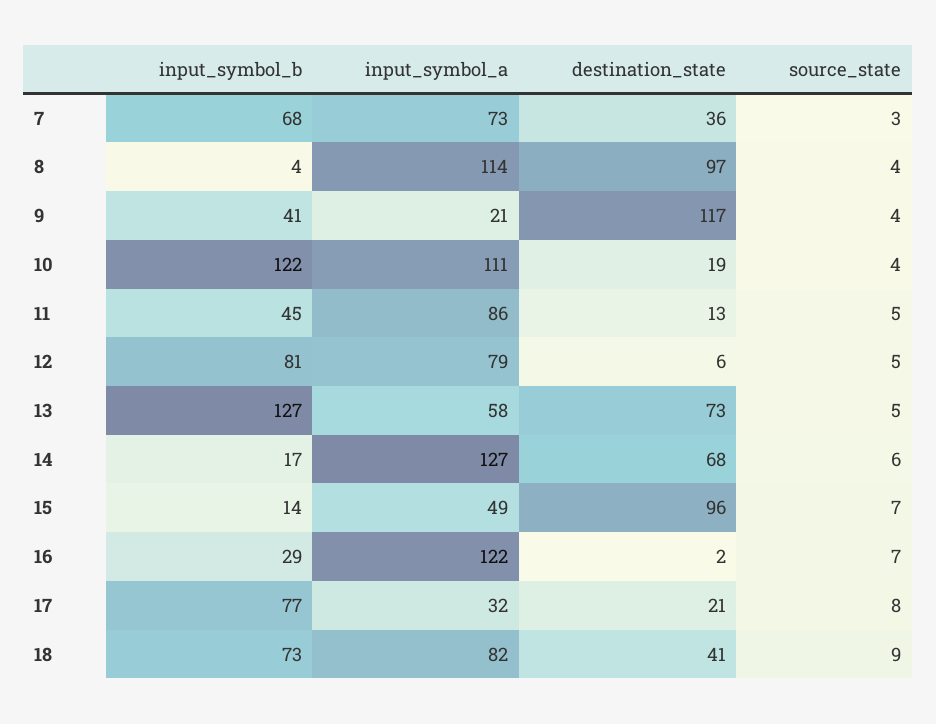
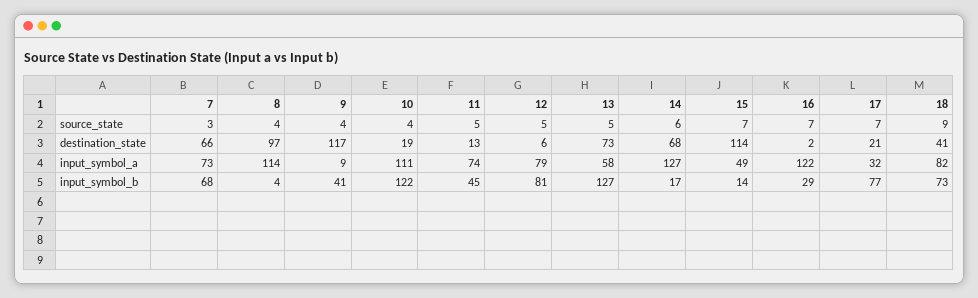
  {
    "input_symbol_b": {
      "7": 68,
      "8": 4,
      "9": 41,
      "10": 122,
      "11": 45,
      "12": 81,
      "13": 127,
      "14": 17,
      "15": 14,
      "16": 29,
      "17": 77,
      "18": 73
    },
    "input_symbol_a": {
      "7": 73,
      "8": 114,
-     "9": 21,
+     "9": 9,
      "10": 111,
-     "11": 86,
+     "11": 74,
      "12": 79,
      "13": 58,
      "14": 127,
      "15": 49,
      "16": 122,
      "17": 32,
      "18": 82
    },
    "destination_state": {
-     "7": 36,
+     "7": 66,
      "8": 97,
      "9": 117,
      "10": 19,
      "11": 13,
      "12": 6,
      "13": 73,
      "14": 68,
-     "15": 96,
+     "15": 114,
      "16": 2,
      "17": 21,
      "18": 41
    },
    "source_state": {
      "7": 3,
      "8": 4,
      "9": 4,
      "10": 4,
      "11": 5,
      "12": 5,
      "13": 5,
      "14": 6,
      "15": 7,
      "16": 7,
-     "17": 8,
+     "17": 7,
      "18": 9
    }
  }

